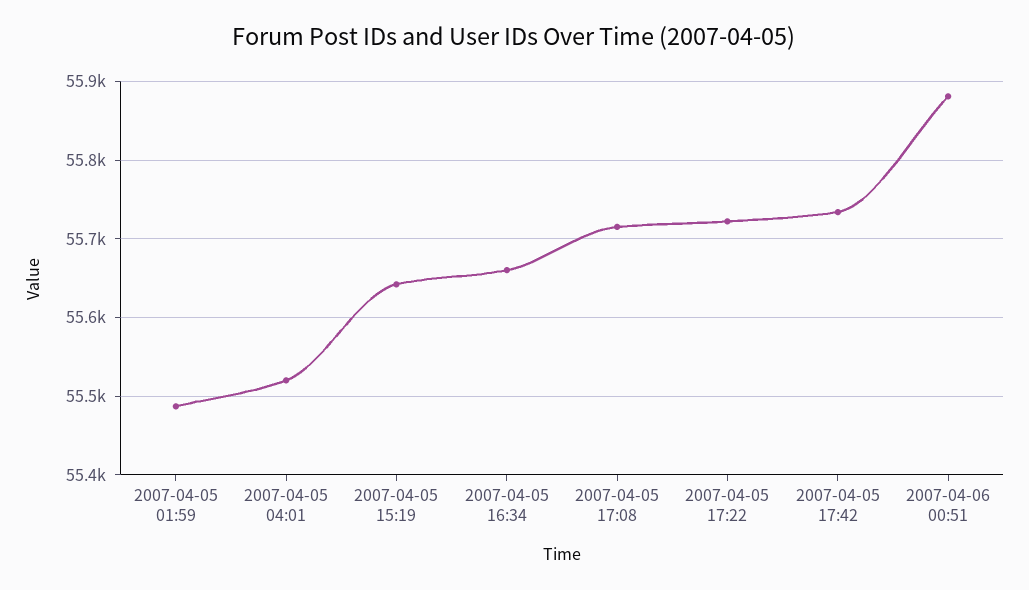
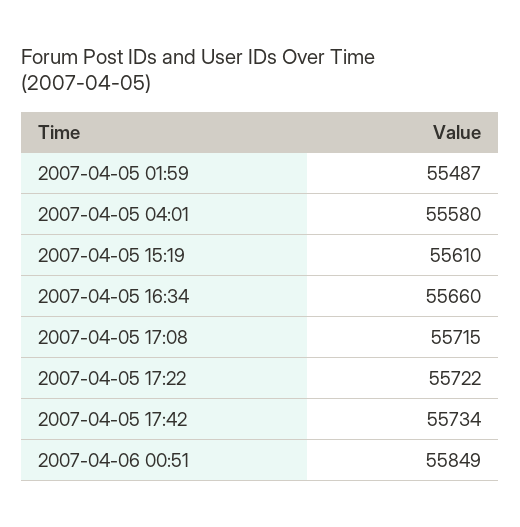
  {
    "2007-04-05 01:59": 55487,
-   "2007-04-05 04:01": 55520,
+   "2007-04-05 04:01": 55580,
-   "2007-04-05 15:19": 55640,
+   "2007-04-05 15:19": 55610,
    "2007-04-05 16:34": 55660,
    "2007-04-05 17:08": 55715,
    "2007-04-05 17:22": 55722,
    "2007-04-05 17:42": 55734,
-   "2007-04-06 00:51": 55880
+   "2007-04-06 00:51": 55849
  }

